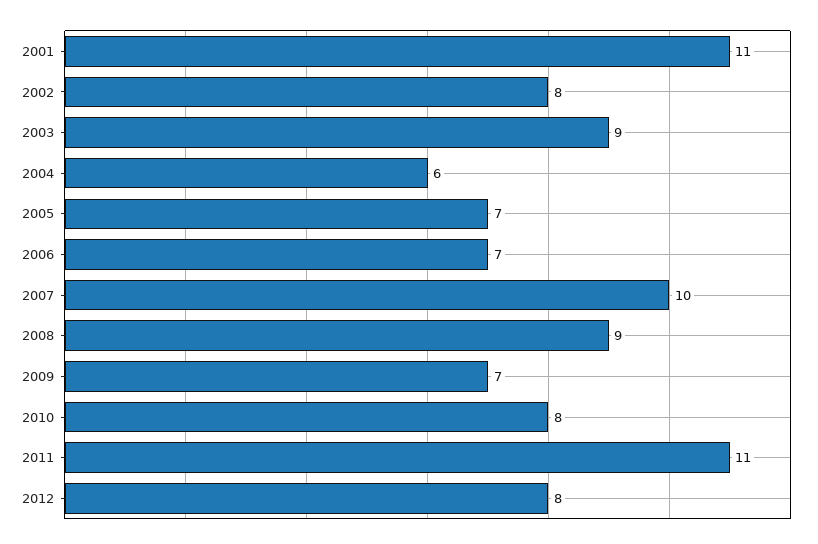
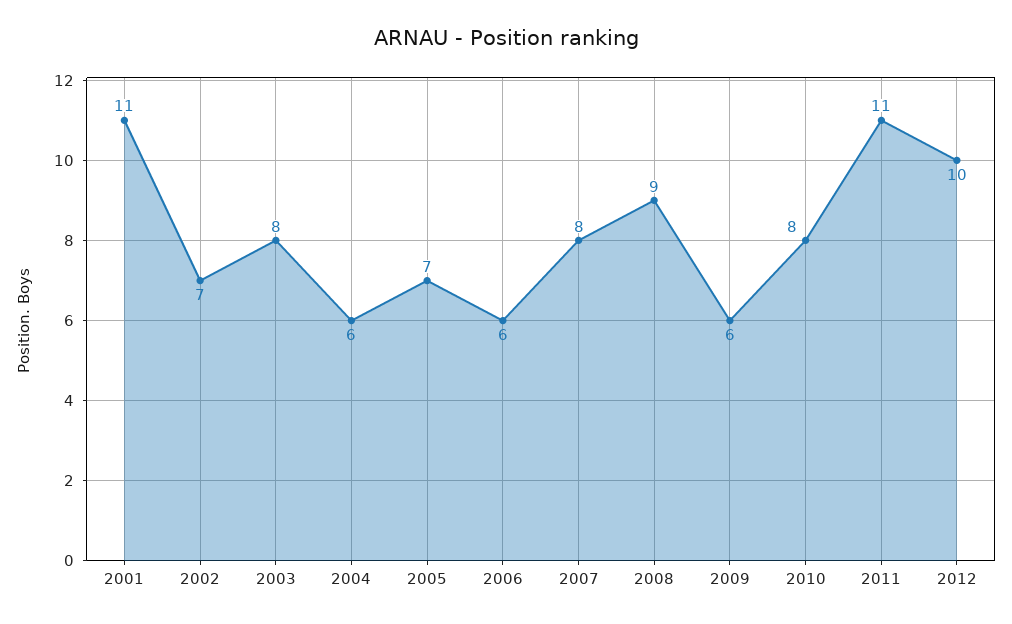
  {
    "2001": 11,
-   "2002": 8,
+   "2002": 7,
-   "2003": 9,
+   "2003": 8,
    "2004": 6,
    "2005": 7,
-   "2006": 7,
+   "2006": 6,
-   "2007": 10,
+   "2007": 8,
    "2008": 9,
-   "2009": 7,
+   "2009": 6,
    "2010": 8,
    "2011": 11,
-   "2012": 8
+   "2012": 10
  }

